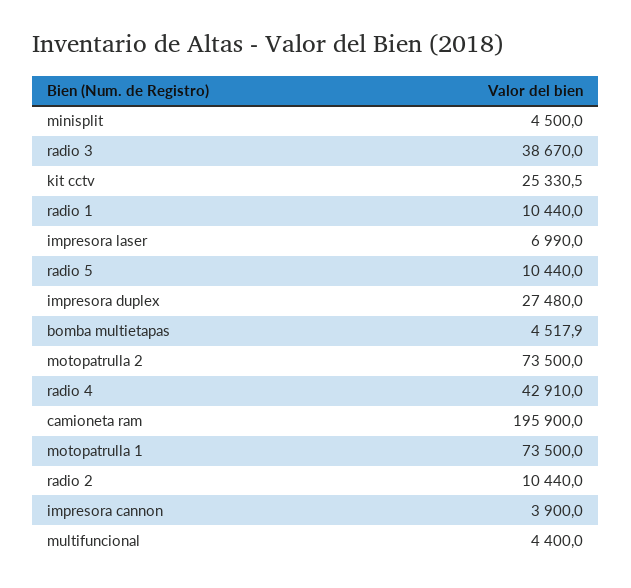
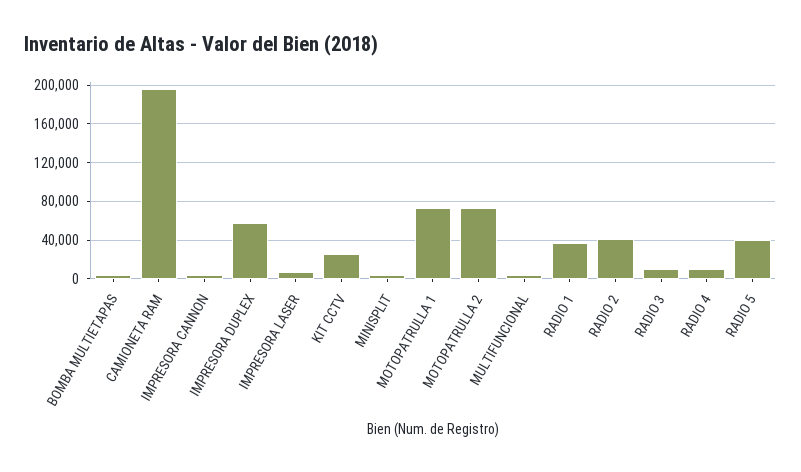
  {
    "minisplit": 4500,
-   "radio 3": 38670,
+   "radio 3": 10000,
    "kit cctv": 25330.5,
-   "radio 1": 10440,
+   "radio 1": 40000,
    "impresora laser": 6990,
-   "radio 5": 10440,
+   "radio 5": 40000,
-   "impresora duplex": 27480,
+   "impresora duplex": 60000,
    "bomba multietapas": 4517.9,
    "motopatrulla 2": 73500,
-   "radio 4": 42910,
+   "radio 4": 10000,
    "camioneta ram": 195900,
    "motopatrulla 1": 73500,
-   "radio 2": 10440,
+   "radio 2": 40000,
    "impresora cannon": 3900,
    "multifuncional": 4400
  }

